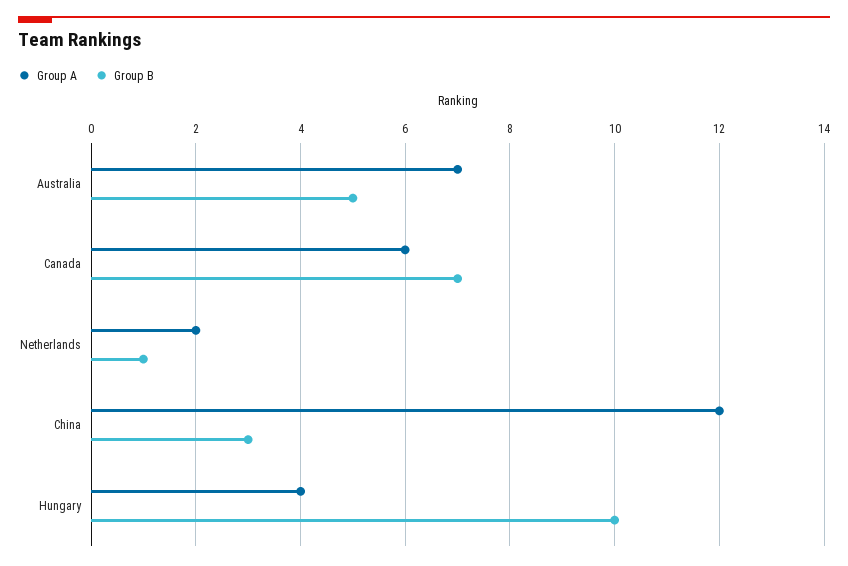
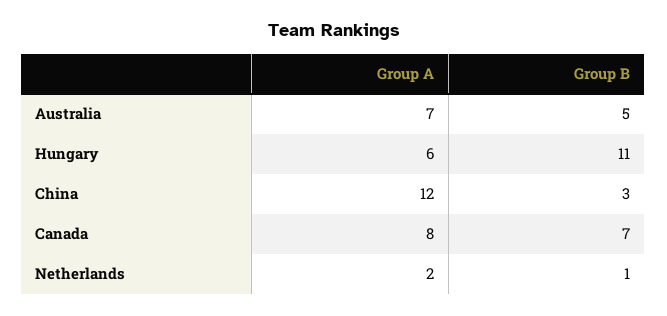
  {
    "Group A": {
      "Australia": 7,
-     "Canada": 6,
+     "Canada": 8,
      "Netherlands": 2,
      "China": 12,
-     "Hungary": 4
+     "Hungary": 6
    },
    "Group B": {
      "Australia": 5,
      "Canada": 7,
      "Netherlands": 1,
      "China": 3,
-     "Hungary": 10
+     "Hungary": 11
    }
  }

